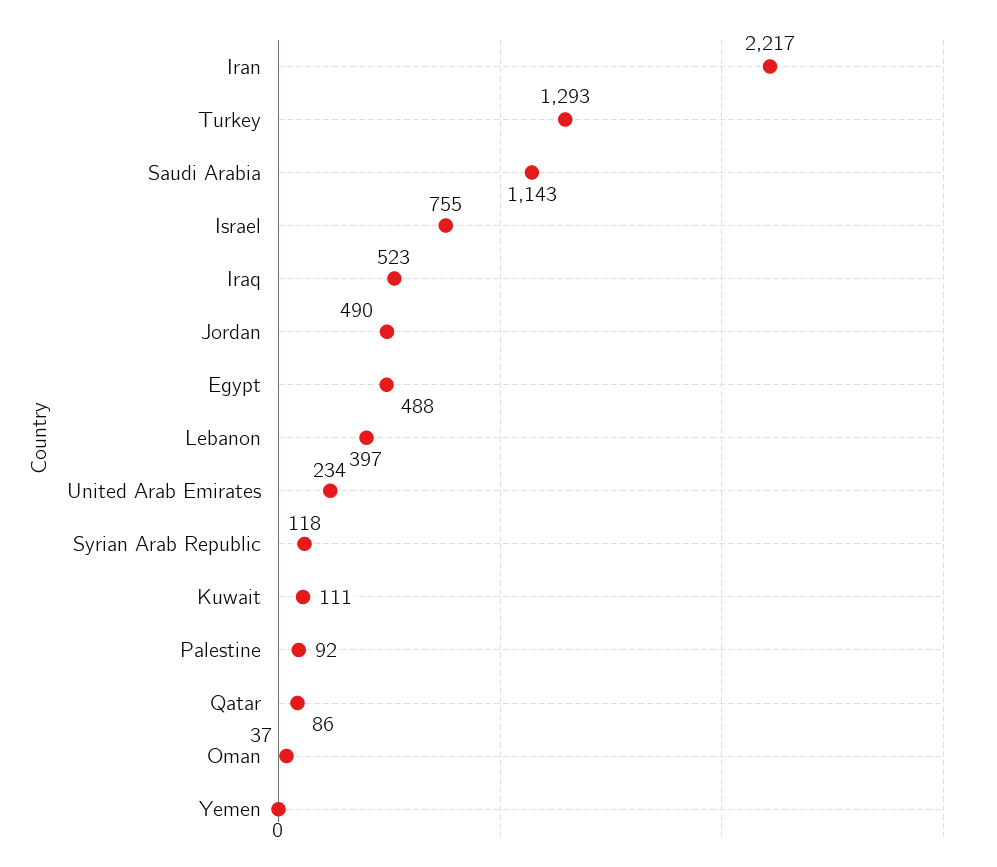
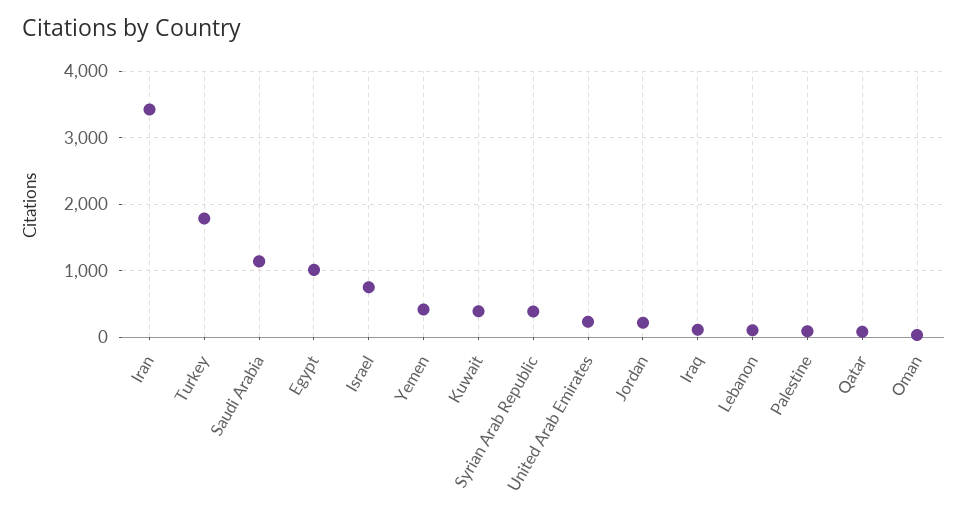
  {
-   "Iran": 2217,
+   "Iran": 3400,
-   "Turkey": 1293,
+   "Turkey": 1800,
    "Saudi Arabia": 1143,
    "Israel": 755,
-   "Iraq": 523,
+   "Iraq": 100,
-   "Jordan": 490,
+   "Jordan": 200,
-   "Egypt": 488,
+   "Egypt": 1000,
-   "Lebanon": 397,
+   "Lebanon": 100,
    "United Arab Emirates": 234,
-   "Syrian Arab Republic": 118,
+   "Syrian Arab Republic": 400,
-   "Kuwait": 111,
+   "Kuwait": 400,
    "Palestine": 92,
    "Qatar": 86,
    "Oman": 37,
-   "Yemen": 0
+   "Yemen": 400
  }

